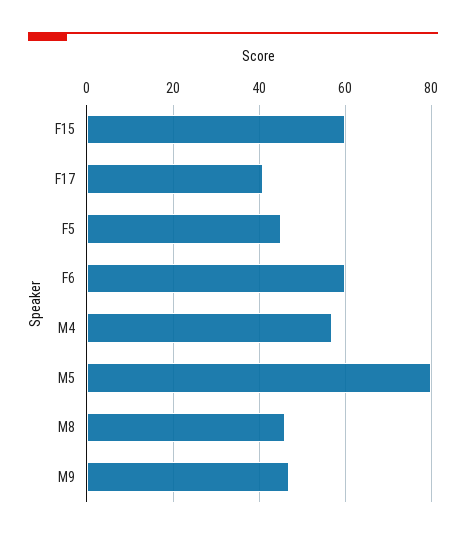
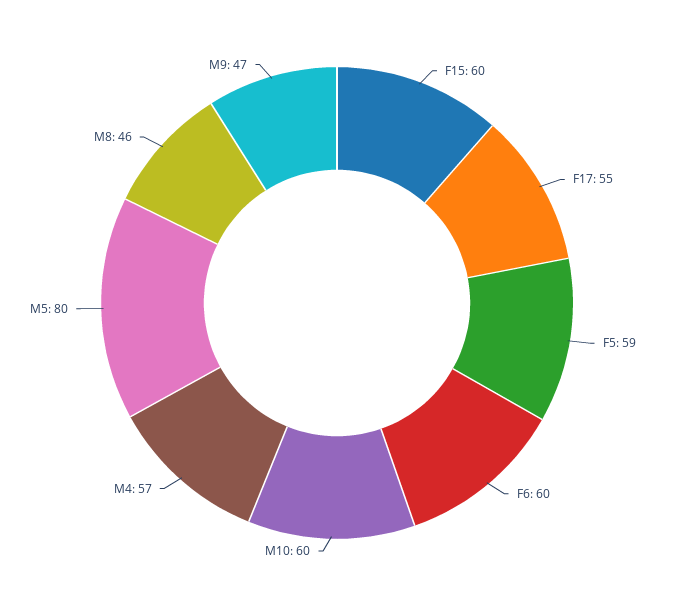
  {
    "F15": 60,
-   "F17": 40,
+   "F17": 55,
-   "F5": 45,
+   "F5": 59,
    "F6": 60,
    "M4": 57,
    "M5": 80,
    "M8": 46,
-   "M9": 47
+   "M9": 47,
+   "M10": 60
  }

